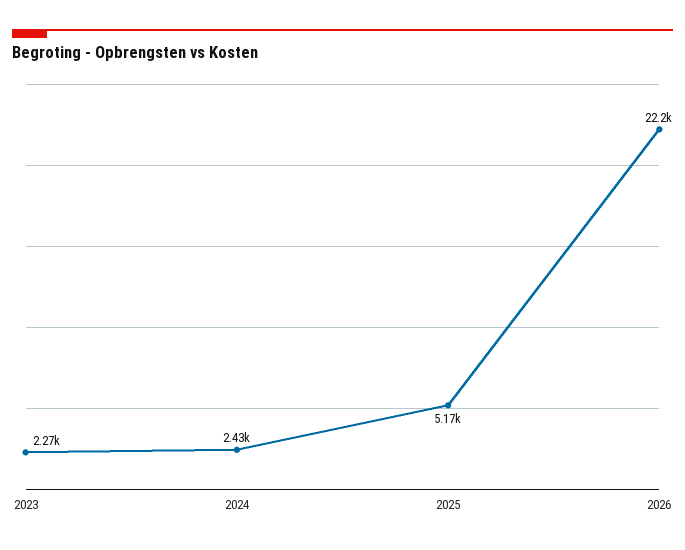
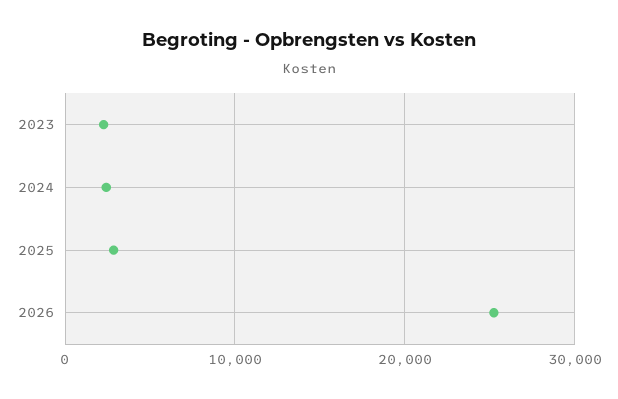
  {
    "2023": 2270,
    "2024": 2430,
-   "2025": 5170,
+   "2025": 3000,
-   "2026": 22200
+   "2026": 25000
  }

